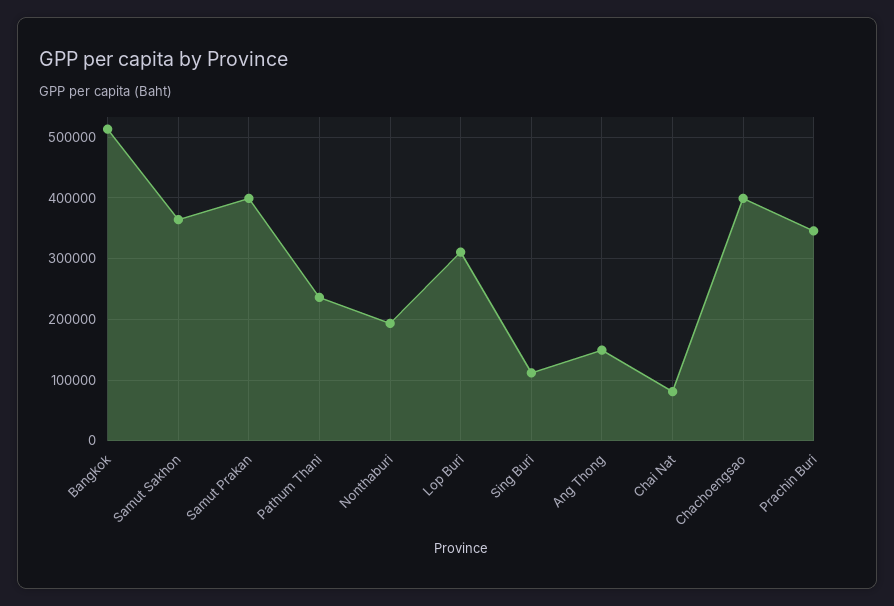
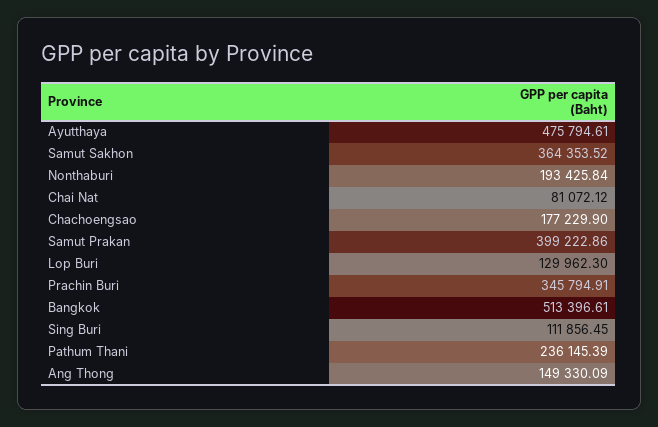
  {
    "Bangkok": 513396.61,
    "Samut Sakhon": 364353.52,
    "Samut Prakan": 399222.86,
    "Pathum Thani": 236145.39,
    "Nonthaburi": 193425.84,
-   "Lop Buri": 310000,
+   "Lop Buri": 129962.3,
    "Sing Buri": 111856.45,
    "Ang Thong": 149330.09,
    "Chai Nat": 81072.12,
-   "Chachoengsao": 400000,
+   "Chachoengsao": 177229.9,
-   "Prachin Buri": 345794.91
+   "Prachin Buri": 345794.91,
+   "Ayutthaya": 475794.61
  }

